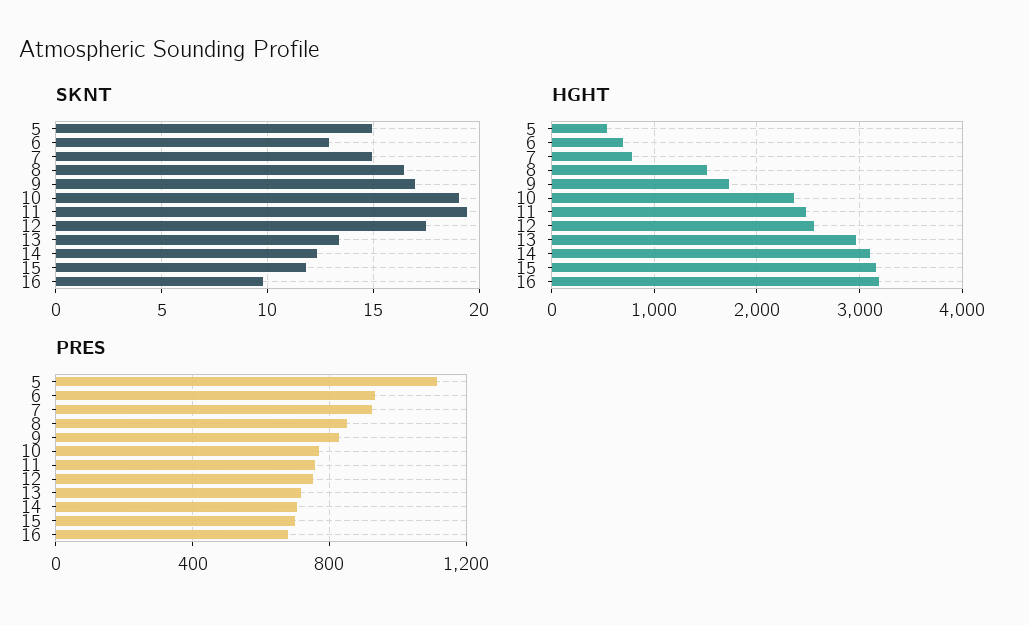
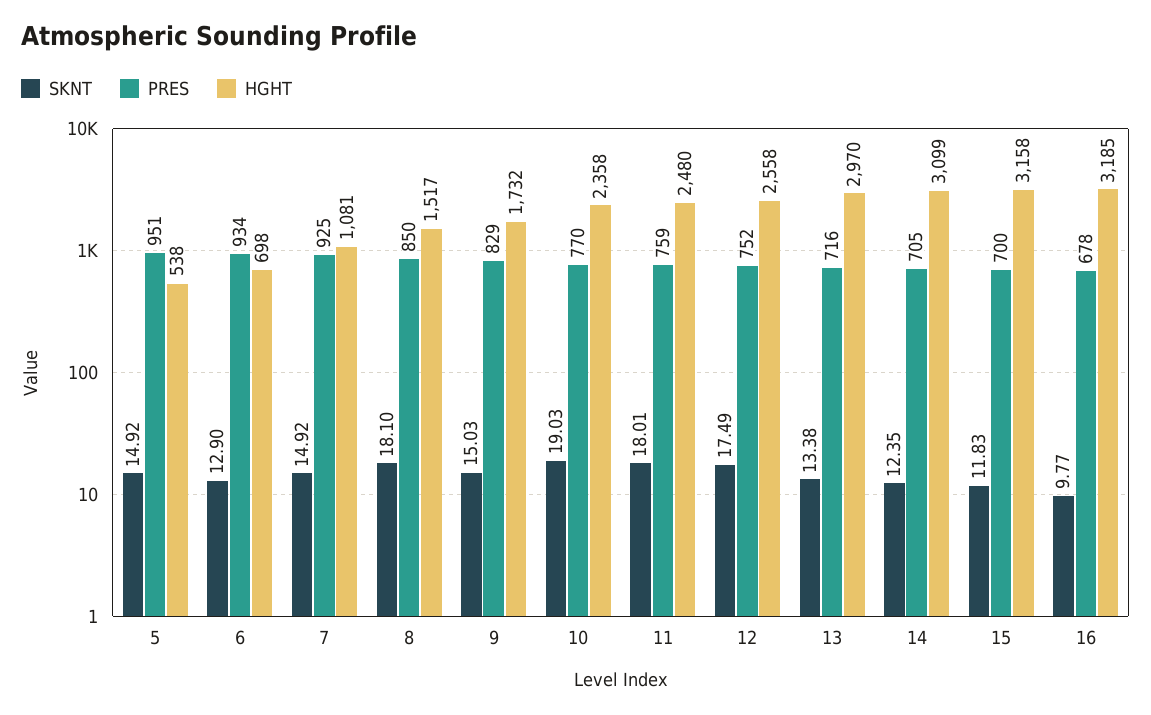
  {
    "SKNT": {
      "5": 14.92,
      "6": 12.9,
      "7": 14.92,
-     "8": 16.5,
+     "8": 18.1,
-     "9": 17,
+     "9": 15.03,
      "10": 19.03,
-     "11": 19.5,
+     "11": 18.01,
      "12": 17.49,
      "13": 13.38,
      "14": 12.35,
      "15": 11.83,
      "16": 9.77
    },
    "HGHT": {
      "5": 538,
      "6": 698,
-     "7": 800,
+     "7": 1081,
      "8": 1517,
      "9": 1732,
      "10": 2358,
      "11": 2480,
      "12": 2558,
      "13": 2970,
      "14": 3099,
      "15": 3158,
      "16": 3185
    },
    "PRES": {
-     "5": 1100,
+     "5": 951,
      "6": 934,
      "7": 925,
      "8": 850,
      "9": 829,
      "10": 770,
      "11": 759,
      "12": 752,
      "13": 716,
      "14": 705,
      "15": 700,
      "16": 678
    }
  }

